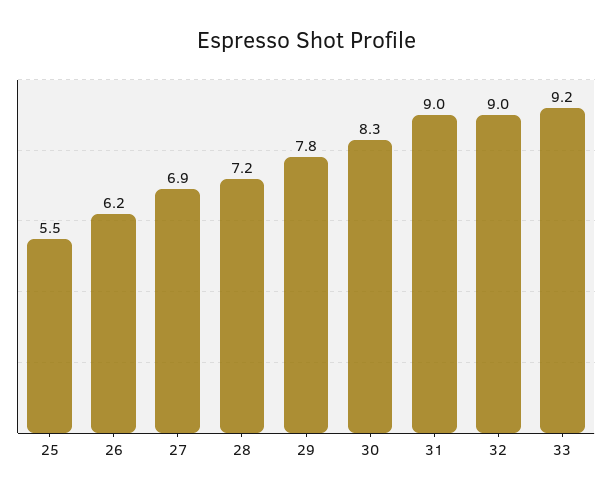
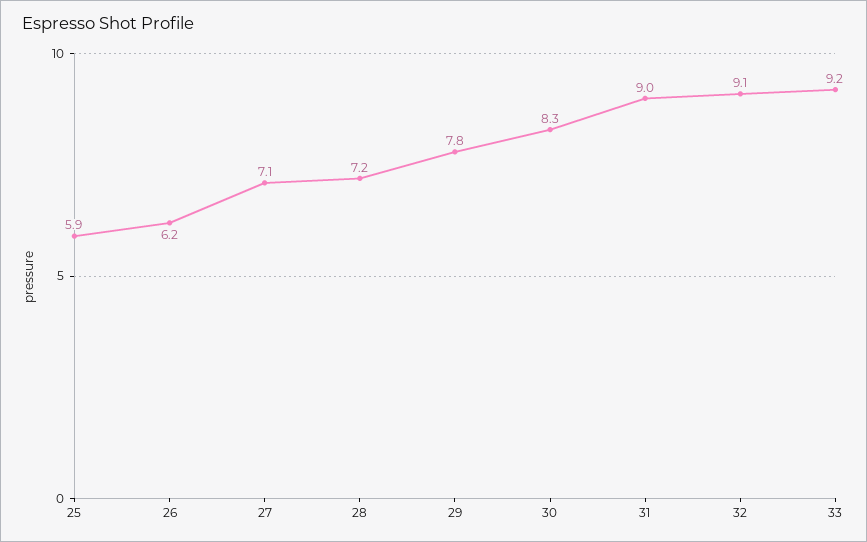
  {
-   "25": 5.5,
+   "25": 5.9,
    "26": 6.2,
-   "27": 6.9,
+   "27": 7.1,
    "28": 7.2,
    "29": 7.8,
    "30": 8.3,
    "31": 9,
-   "32": 9,
+   "32": 9.1,
    "33": 9.2
  }

